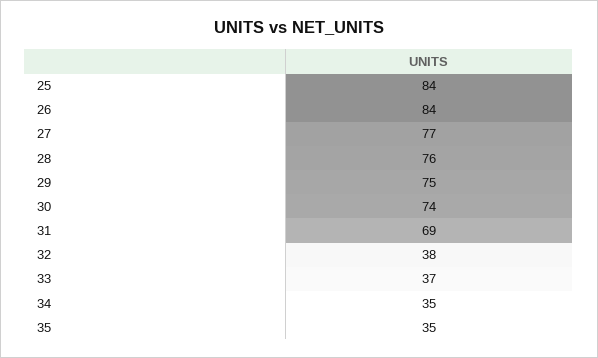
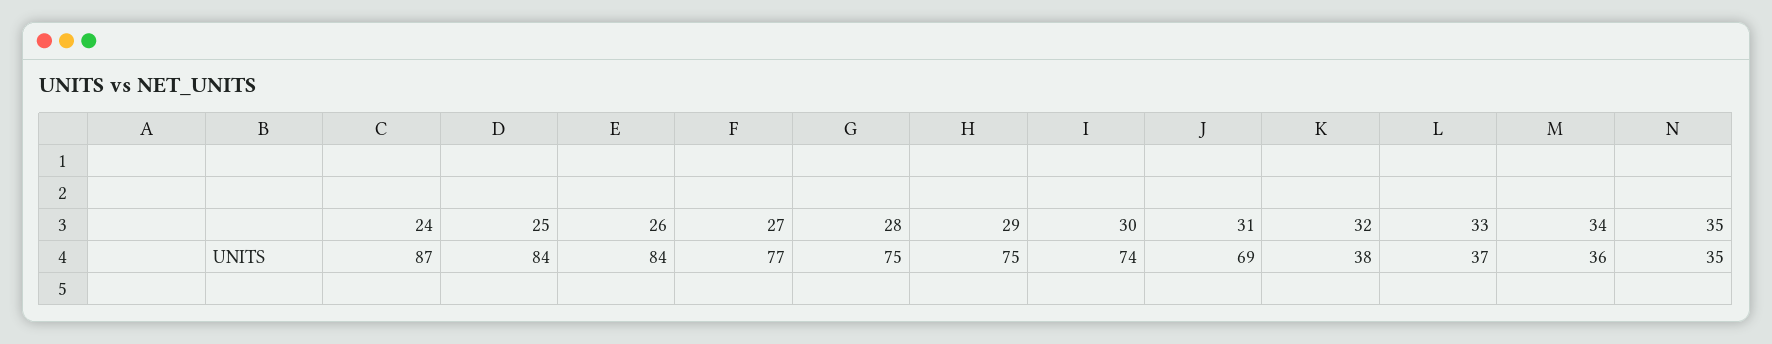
  {
    "25": 84,
    "26": 84,
    "27": 77,
-   "28": 76,
+   "28": 75,
    "29": 75,
    "30": 74,
    "31": 69,
    "32": 38,
    "33": 37,
-   "34": 35,
+   "34": 36,
-   "35": 35
+   "35": 35,
+   "24": 87
  }

